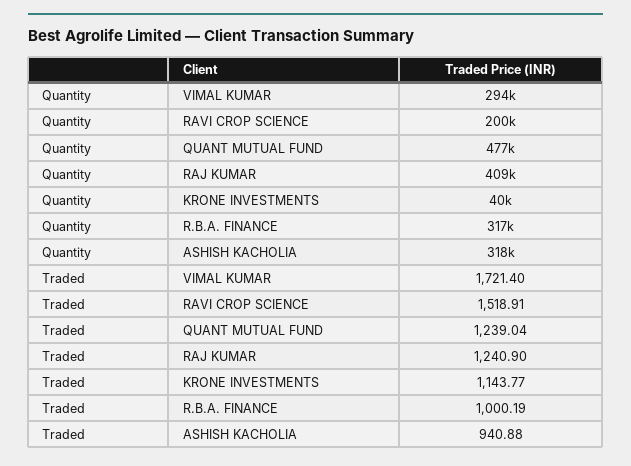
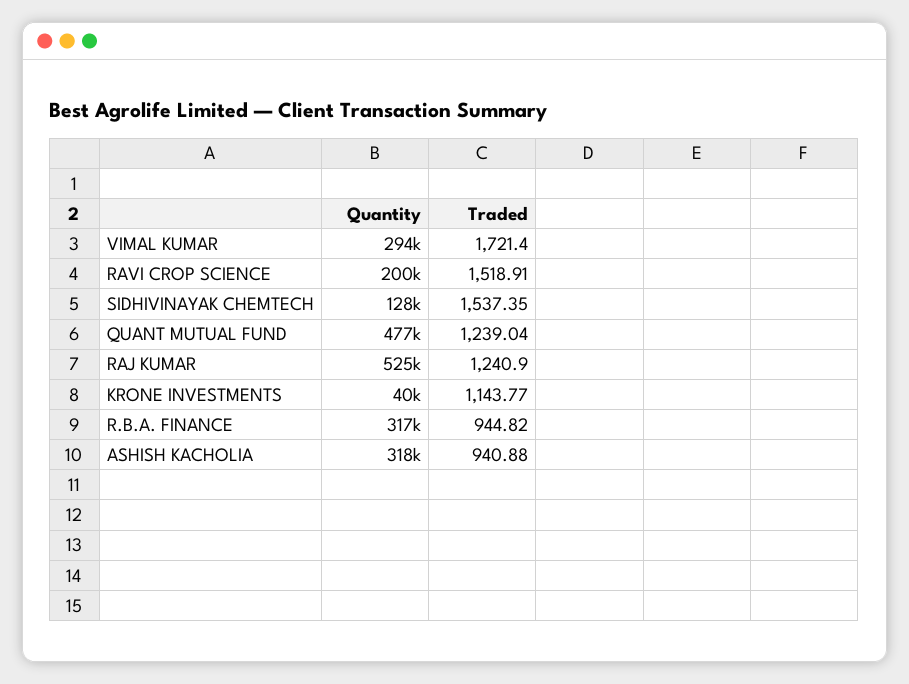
  {
    "Quantity": {
      "VIMAL KUMAR": 294000,
      "RAVI CROP SCIENCE": 200000,
      "QUANT MUTUAL FUND": 477000,
-     "RAJ KUMAR": 409000,
+     "RAJ KUMAR": 525000,
      "KRONE INVESTMENTS": 40000,
      "R.B.A. FINANCE": 317000,
-     "ASHISH KACHOLIA": 318000
+     "ASHISH KACHOLIA": 318000,
+     "SIDHIVINAYAK CHEMTECH": 128000
    },
    "Traded": {
      "VIMAL KUMAR": 1721.4,
      "RAVI CROP SCIENCE": 1518.91,
      "QUANT MUTUAL FUND": 1239.04,
      "RAJ KUMAR": 1240.9,
      "KRONE INVESTMENTS": 1143.77,
-     "R.B.A. FINANCE": 1000.19,
+     "R.B.A. FINANCE": 944.82,
-     "ASHISH KACHOLIA": 940.88
+     "ASHISH KACHOLIA": 940.88,
+     "SIDHIVINAYAK CHEMTECH": 1537.35
    }
  }

